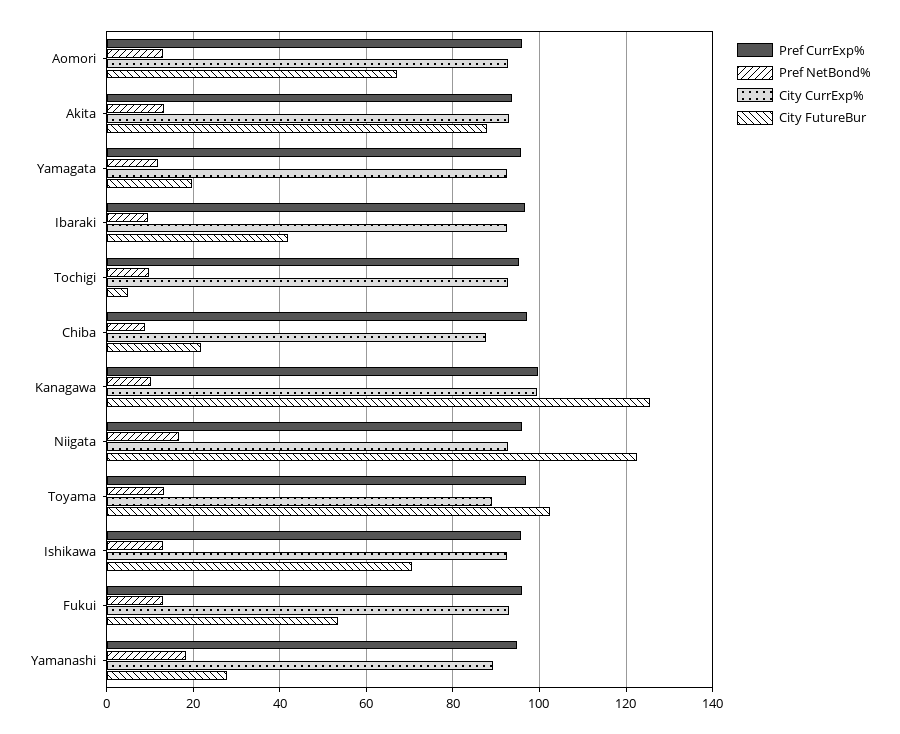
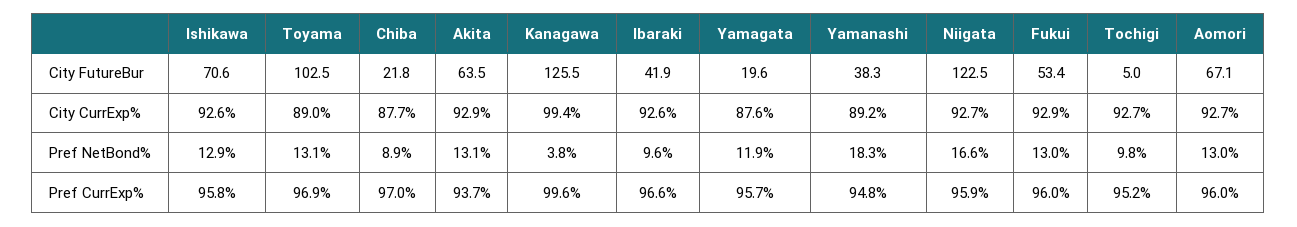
  {
    "Pref CurrExp%": {
      "Aomori": 96,
      "Akita": 93.7,
      "Yamagata": 95.7,
      "Ibaraki": 96.6,
      "Tochigi": 95.2,
      "Chiba": 97,
      "Kanagawa": 99.6,
      "Niigata": 95.9,
      "Toyama": 96.9,
      "Ishikawa": 95.8,
      "Fukui": 96,
      "Yamanashi": 94.8
    },
    "Pref NetBond%": {
      "Aomori": 13,
      "Akita": 13.1,
      "Yamagata": 11.9,
      "Ibaraki": 9.6,
      "Tochigi": 9.8,
      "Chiba": 8.9,
-     "Kanagawa": 10,
+     "Kanagawa": 3.8,
      "Niigata": 16.6,
      "Toyama": 13.1,
      "Ishikawa": 12.9,
      "Fukui": 13,
      "Yamanashi": 18.3
    },
    "City CurrExp%": {
      "Aomori": 92.7,
      "Akita": 92.9,
-     "Yamagata": 92,
+     "Yamagata": 87.6,
      "Ibaraki": 92.6,
      "Tochigi": 92.7,
      "Chiba": 87.7,
      "Kanagawa": 99.4,
      "Niigata": 92.7,
      "Toyama": 89,
      "Ishikawa": 92.6,
      "Fukui": 92.9,
      "Yamanashi": 89.2
    },
    "City FutureBur": {
      "Aomori": 67.1,
-     "Akita": 88,
+     "Akita": 63.5,
      "Yamagata": 19.6,
      "Ibaraki": 41.9,
      "Tochigi": 5,
      "Chiba": 21.8,
      "Kanagawa": 125.5,
      "Niigata": 122.5,
      "Toyama": 102.5,
      "Ishikawa": 70.6,
      "Fukui": 53.4,
-     "Yamanashi": 28
+     "Yamanashi": 38.3
    }
  }

